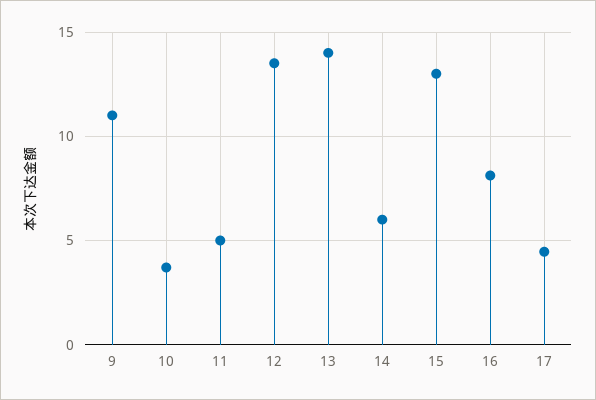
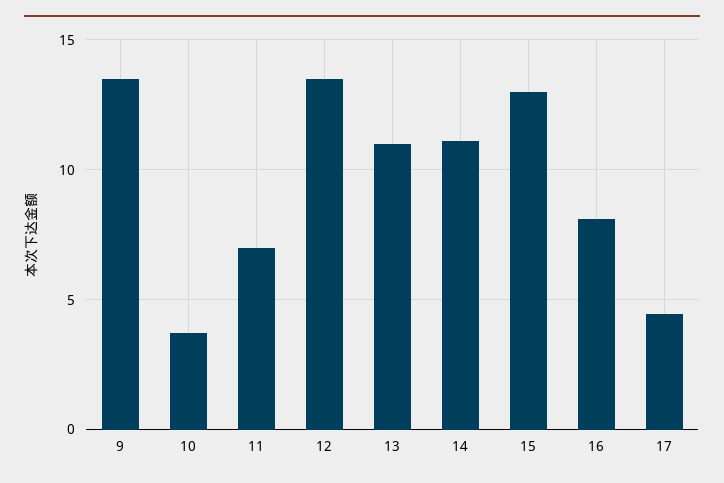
  {
-   "9": 11,
+   "9": 13.5,
    "10": 3.5,
-   "11": 5,
+   "11": 7,
    "12": 13.5,
-   "13": 14,
+   "13": 11,
-   "14": 6,
+   "14": 11,
    "15": 13,
    "16": 8,
    "17": 4.5
  }

